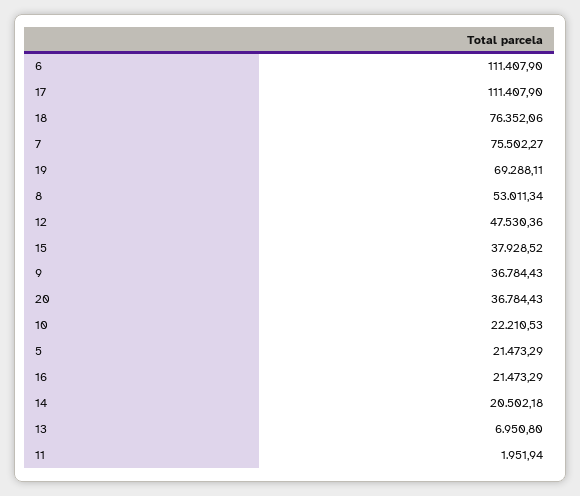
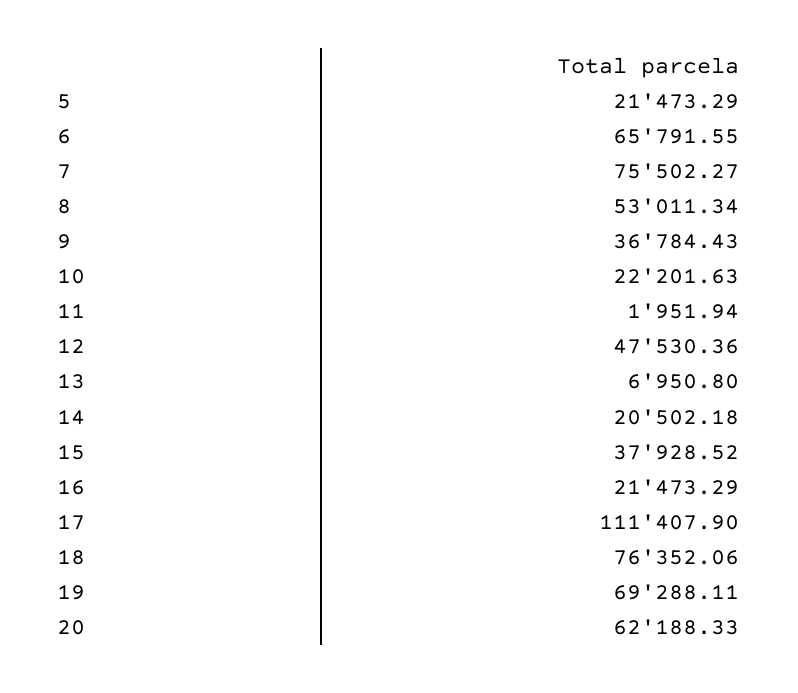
  {
-   "6": 111407.9,
+   "6": 65791.55,
    "17": 111407.9,
    "18": 76352.06,
    "7": 75502.27,
    "19": 69288.11,
    "8": 53011.34,
    "12": 47530.36,
    "15": 37928.52,
    "9": 36784.43,
-   "20": 36784.43,
+   "20": 62188.33,
-   "10": 22210.53,
+   "10": 22201.63,
    "5": 21473.29,
    "16": 21473.29,
    "14": 20502.18,
    "13": 6950.8,
    "11": 1951.94
  }

